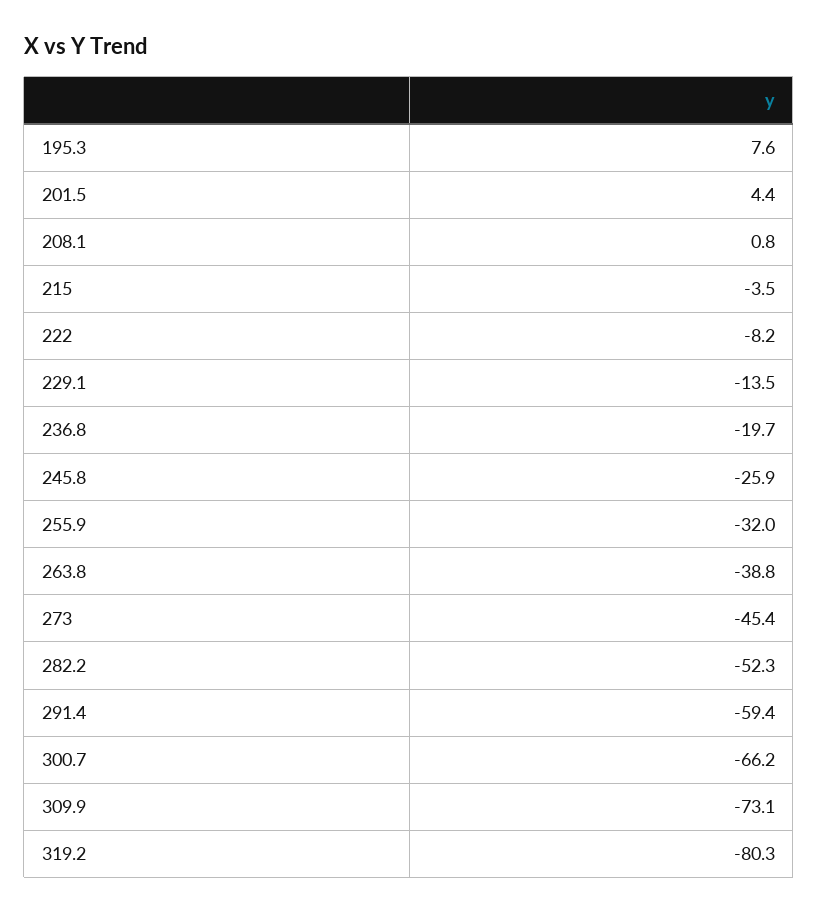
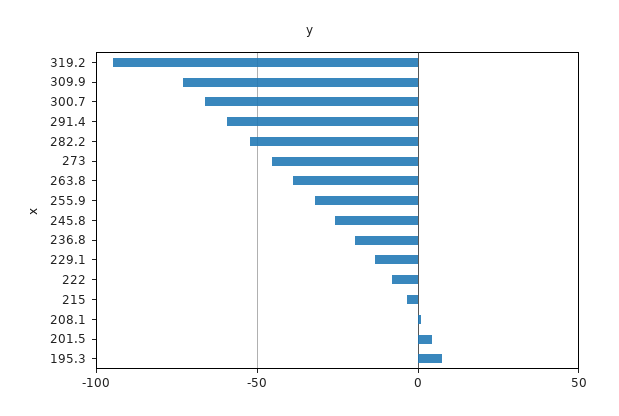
  {
    "195.3": 7.6,
    "201.5": 4.4,
    "208.1": 0.8,
    "215": -3.5,
    "222": -8.2,
    "229.1": -13.5,
    "236.8": -19.7,
    "245.8": -25.9,
    "255.9": -32,
    "263.8": -38.8,
    "273": -45.4,
    "282.2": -52.3,
    "291.4": -59.4,
    "300.7": -66.2,
    "309.9": -73.1,
-   "319.2": -80.3
+   "319.2": -95
  }

